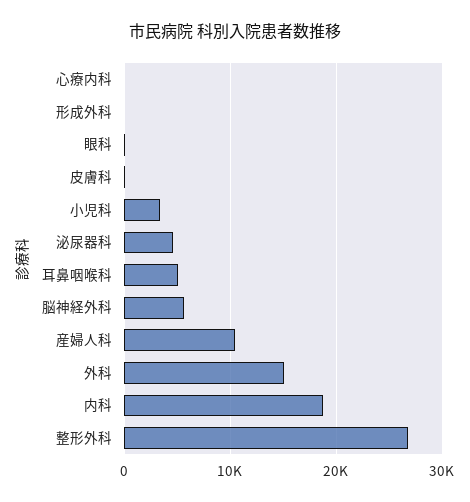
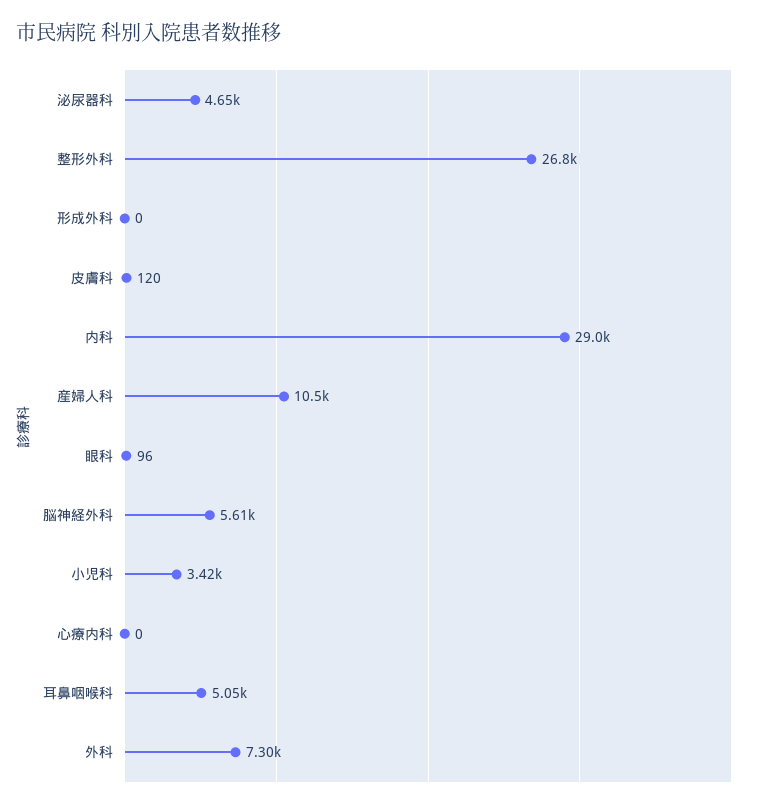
  {
    "心療内科": 0,
    "形成外科": 0,
    "眼科": 96,
    "皮膚科": 120,
    "小児科": 3420,
    "泌尿器科": 4650,
    "耳鼻咽喉科": 5050,
    "脳神経外科": 5610,
    "産婦人科": 10500,
-   "外科": 15000,
+   "外科": 7300,
-   "内科": 19000,
+   "内科": 29000,
    "整形外科": 26800
  }

